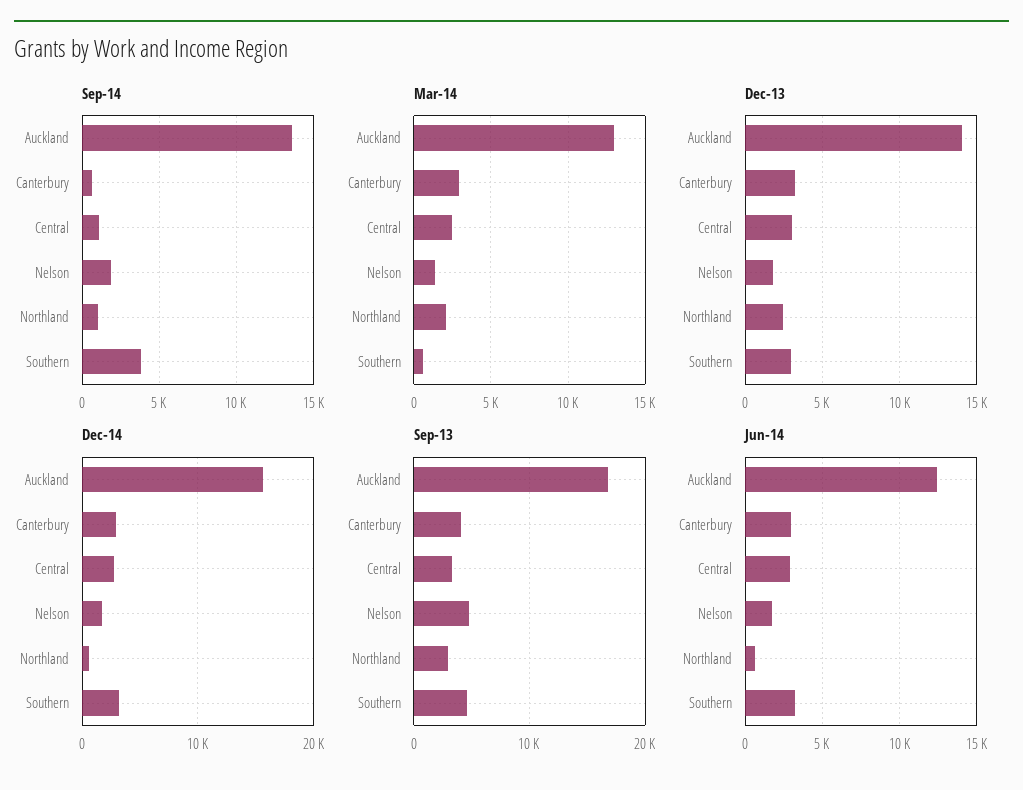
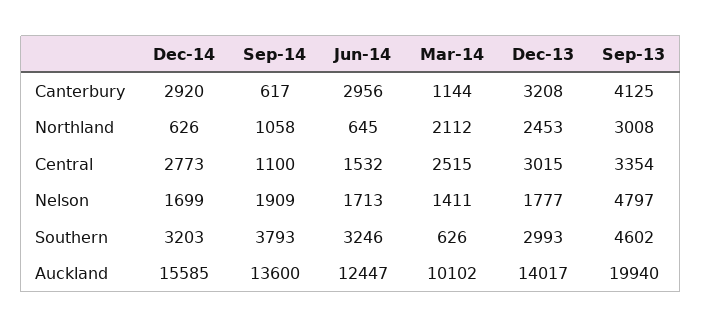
  {
    "Sep-14": {
      "Auckland": 13600,
      "Canterbury": 617,
      "Central": 1100,
      "Nelson": 1909,
      "Northland": 1058,
      "Southern": 3793
    },
    "Mar-14": {
-     "Auckland": 13000,
+     "Auckland": 10102,
-     "Canterbury": 3000,
+     "Canterbury": 1144,
      "Central": 2515,
      "Nelson": 1411,
      "Northland": 2112,
      "Southern": 626
    },
    "Dec-13": {
      "Auckland": 14017,
      "Canterbury": 3208,
      "Central": 3015,
      "Nelson": 1777,
      "Northland": 2453,
      "Southern": 2993
    },
    "Dec-14": {
      "Auckland": 15585,
      "Canterbury": 2920,
      "Central": 2773,
      "Nelson": 1699,
      "Northland": 626,
      "Southern": 3203
    },
    "Sep-13": {
-     "Auckland": 17000,
+     "Auckland": 19940,
      "Canterbury": 4125,
      "Central": 3354,
      "Nelson": 4797,
      "Northland": 3008,
      "Southern": 4602
    },
    "Jun-14": {
      "Auckland": 12447,
      "Canterbury": 2956,
-     "Central": 3000,
+     "Central": 1532,
      "Nelson": 1713,
      "Northland": 645,
      "Southern": 3246
    }
  }

